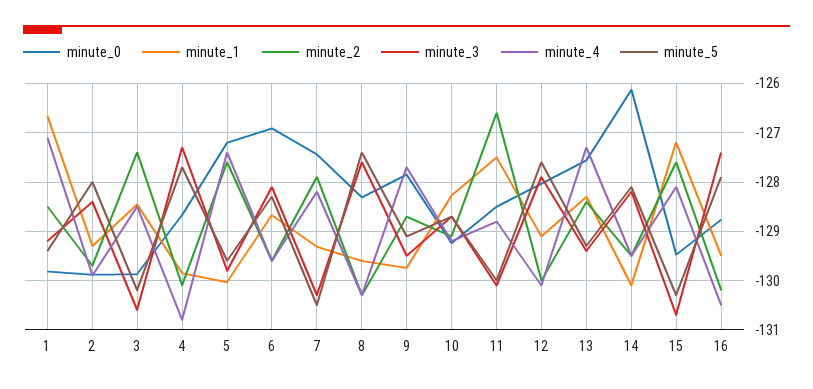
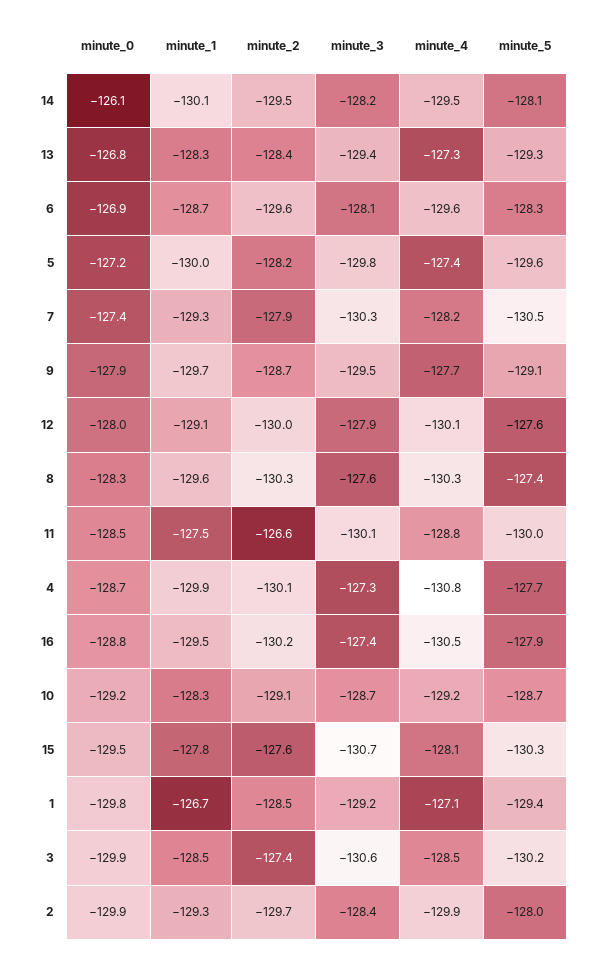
  {
    "minute_0": {
      "1": -129.8,
      "2": -129.9,
      "3": -129.9,
      "4": -128.7,
      "5": -127.2,
      "6": -126.9,
      "7": -127.4,
      "8": -128.3,
      "9": -127.9,
      "10": -129.2,
      "11": -128.5,
      "12": -128,
-     "13": -127.6,
+     "13": -126.8,
      "14": -126.1,
      "15": -129.5,
      "16": -128.8
    },
    "minute_1": {
      "1": -126.7,
      "2": -129.3,
      "3": -128.5,
      "4": -129.9,
      "5": -130,
      "6": -128.7,
      "7": -129.3,
      "8": -129.6,
      "9": -129.7,
      "10": -128.3,
      "11": -127.5,
      "12": -129.1,
      "13": -128.3,
      "14": -130.1,
-     "15": -127.2,
+     "15": -127.8,
      "16": -129.5
    },
    "minute_2": {
      "1": -128.5,
      "2": -129.7,
      "3": -127.4,
      "4": -130.1,
-     "5": -127.6,
+     "5": -128.2,
      "6": -129.6,
      "7": -127.9,
      "8": -130.3,
      "9": -128.7,
      "10": -129.1,
      "11": -126.6,
      "12": -130,
      "13": -128.4,
      "14": -129.5,
      "15": -127.6,
      "16": -130.2
    },
    "minute_3": {
      "1": -129.2,
      "2": -128.4,
      "3": -130.6,
      "4": -127.3,
      "5": -129.8,
      "6": -128.1,
      "7": -130.3,
      "8": -127.6,
      "9": -129.5,
      "10": -128.7,
      "11": -130.1,
      "12": -127.9,
      "13": -129.4,
      "14": -128.2,
      "15": -130.7,
      "16": -127.4
    },
    "minute_4": {
      "1": -127.1,
      "2": -129.9,
      "3": -128.5,
      "4": -130.8,
      "5": -127.4,
      "6": -129.6,
      "7": -128.2,
      "8": -130.3,
      "9": -127.7,
      "10": -129.2,
      "11": -128.8,
      "12": -130.1,
      "13": -127.3,
      "14": -129.5,
      "15": -128.1,
      "16": -130.5
    },
    "minute_5": {
      "1": -129.4,
      "2": -128,
      "3": -130.2,
      "4": -127.7,
      "5": -129.6,
      "6": -128.3,
      "7": -130.5,
      "8": -127.4,
      "9": -129.1,
      "10": -128.7,
      "11": -130,
      "12": -127.6,
      "13": -129.3,
      "14": -128.1,
      "15": -130.3,
      "16": -127.9
    }
  }

